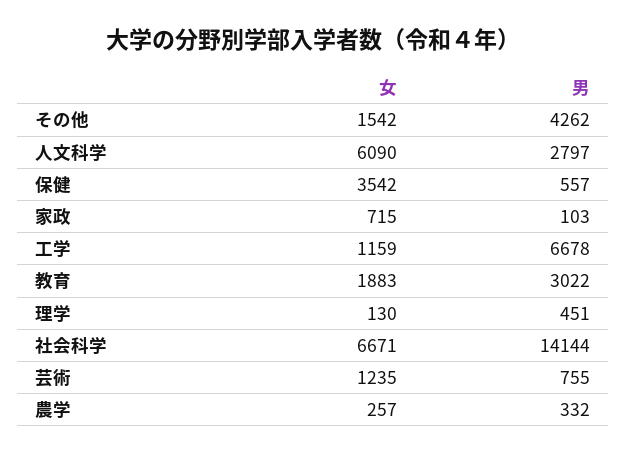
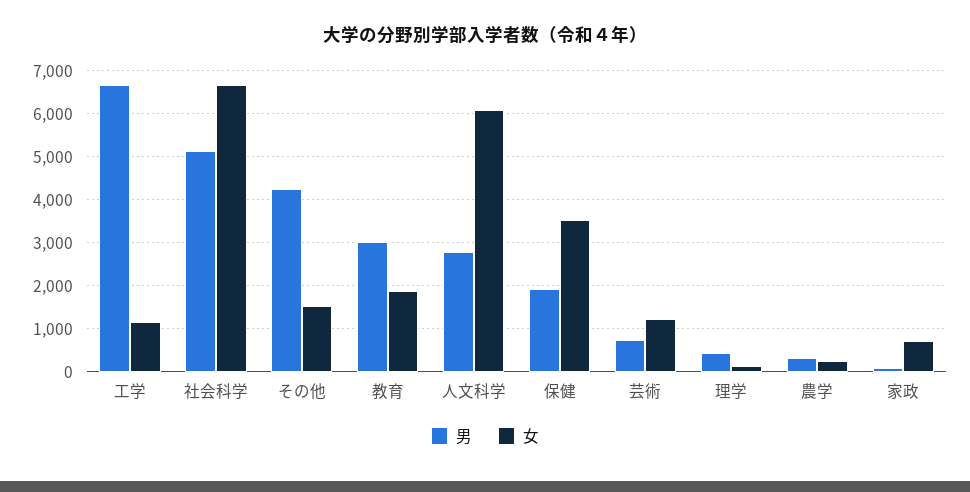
  {
    "女": {
      "その他": 1542,
      "人文科学": 6090,
      "保健": 3542,
      "家政": 715,
      "工学": 1159,
      "教育": 1883,
      "理学": 130,
      "社会科学": 6671,
      "芸術": 1235,
      "農学": 257
    },
    "男": {
      "その他": 4262,
      "人文科学": 2797,
-     "保健": 557,
+     "保健": 2000,
      "家政": 103,
      "工学": 6678,
      "教育": 3022,
      "理学": 451,
-     "社会科学": 14144,
+     "社会科学": 5200,
      "芸術": 755,
      "農学": 332
    }
  }

